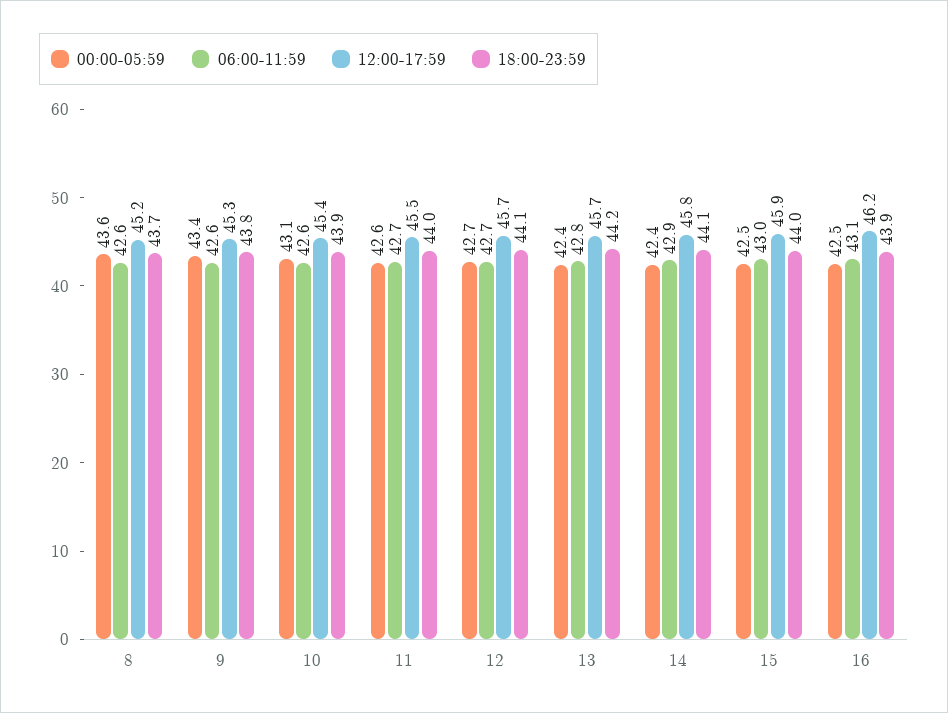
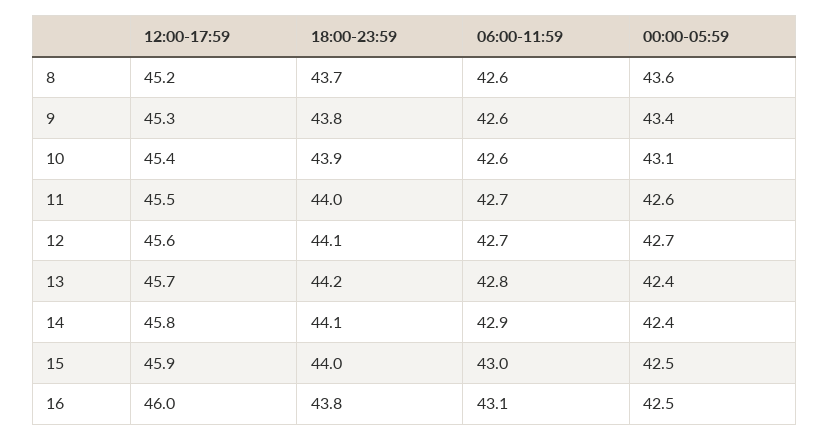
  {
    "00:00-05:59": {
      "8": 43.6,
      "9": 43.4,
      "10": 43.1,
      "11": 42.6,
      "12": 42.7,
      "13": 42.4,
      "14": 42.4,
      "15": 42.5,
      "16": 42.5
    },
    "06:00-11:59": {
      "8": 42.6,
      "9": 42.6,
      "10": 42.6,
      "11": 42.7,
      "12": 42.7,
      "13": 42.8,
      "14": 42.9,
      "15": 43,
      "16": 43.1
    },
    "12:00-17:59": {
      "8": 45.2,
      "9": 45.3,
      "10": 45.4,
      "11": 45.5,
-     "12": 45.7,
+     "12": 45.6,
      "13": 45.7,
      "14": 45.8,
      "15": 45.9,
-     "16": 46.2
+     "16": 46
    },
    "18:00-23:59": {
      "8": 43.7,
      "9": 43.8,
      "10": 43.9,
      "11": 44,
      "12": 44.1,
      "13": 44.2,
      "14": 44.1,
      "15": 44,
-     "16": 43.9
+     "16": 43.8
    }
  }

